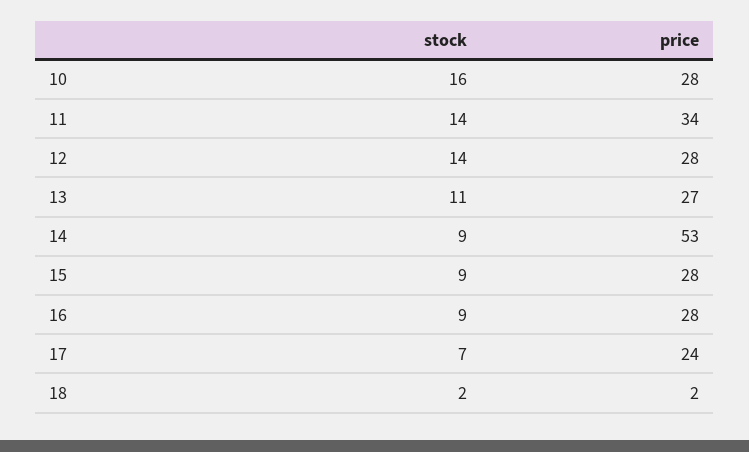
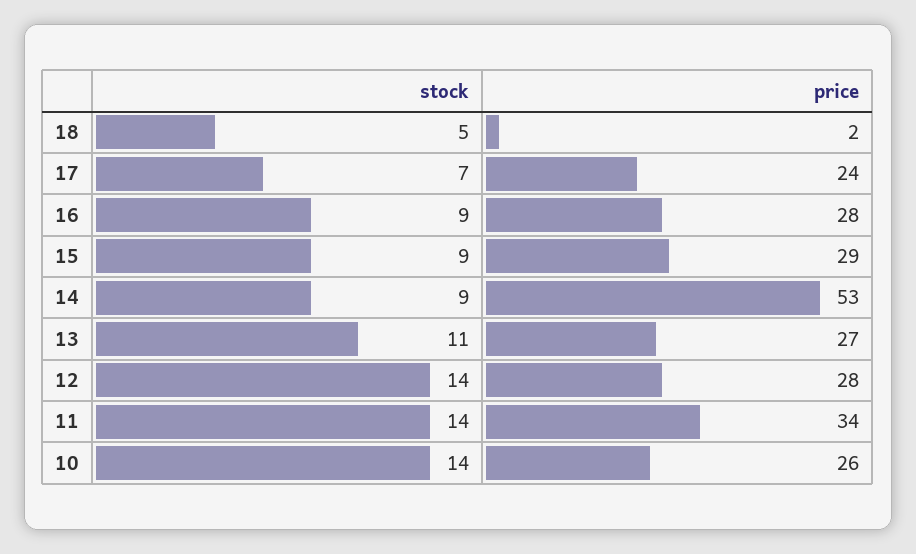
  {
    "stock": {
-     "10": 16,
+     "10": 14,
      "11": 14,
      "12": 14,
      "13": 11,
      "14": 9,
      "15": 9,
      "16": 9,
      "17": 7,
-     "18": 2
+     "18": 5
    },
    "price": {
-     "10": 28,
+     "10": 26,
      "11": 34,
      "12": 28,
      "13": 27,
      "14": 53,
-     "15": 28,
+     "15": 29,
      "16": 28,
      "17": 24,
      "18": 2
    }
  }

